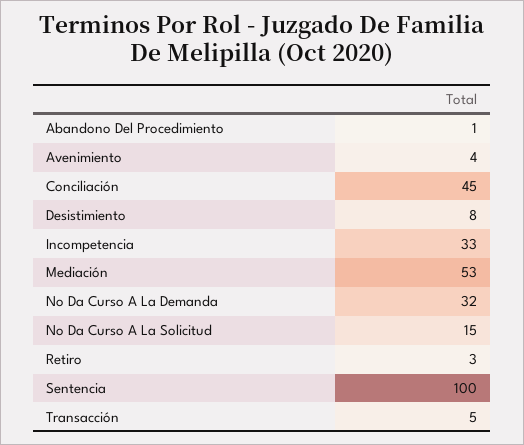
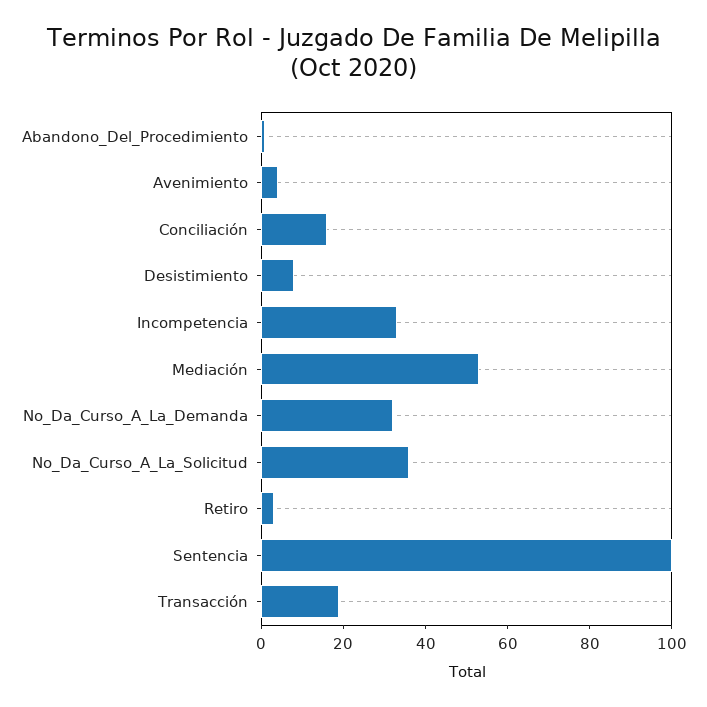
  {
    "Abandono Del Procedimiento": 1,
    "Avenimiento": 4,
-   "Conciliación": 45,
+   "Conciliación": 15,
    "Desistimiento": 8,
    "Incompetencia": 33,
    "Mediación": 53,
    "No Da Curso A La Demanda": 32,
-   "No Da Curso A La Solicitud": 15,
+   "No Da Curso A La Solicitud": 35,
    "Retiro": 3,
    "Sentencia": 100,
-   "Transacción": 5
+   "Transacción": 20
  }

